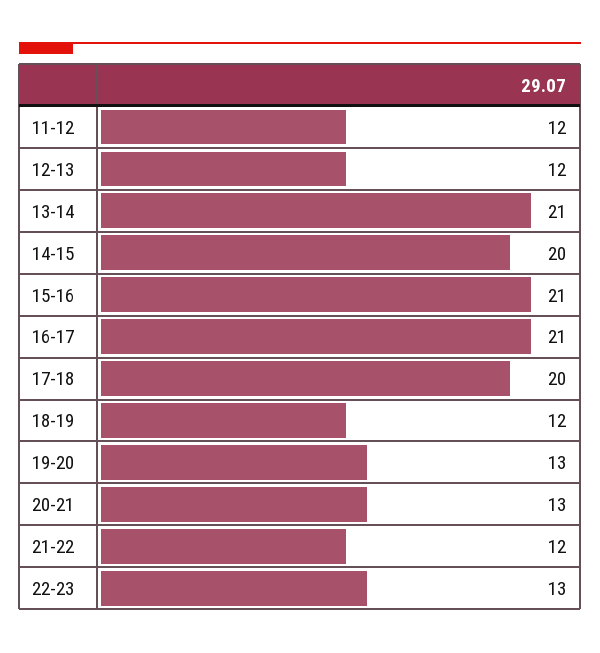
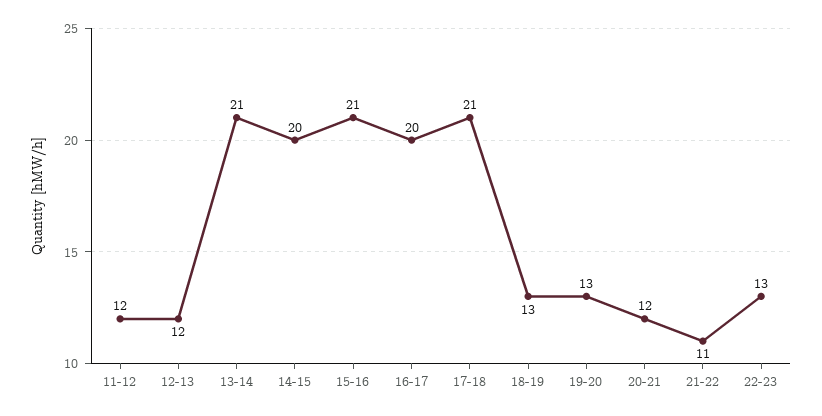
  {
    "11-12": 12,
    "12-13": 12,
    "13-14": 21,
    "14-15": 20,
    "15-16": 21,
-   "16-17": 21,
+   "16-17": 20,
-   "17-18": 20,
+   "17-18": 21,
-   "18-19": 12,
+   "18-19": 13,
    "19-20": 13,
-   "20-21": 13,
+   "20-21": 12,
-   "21-22": 12,
+   "21-22": 11,
    "22-23": 13
  }

